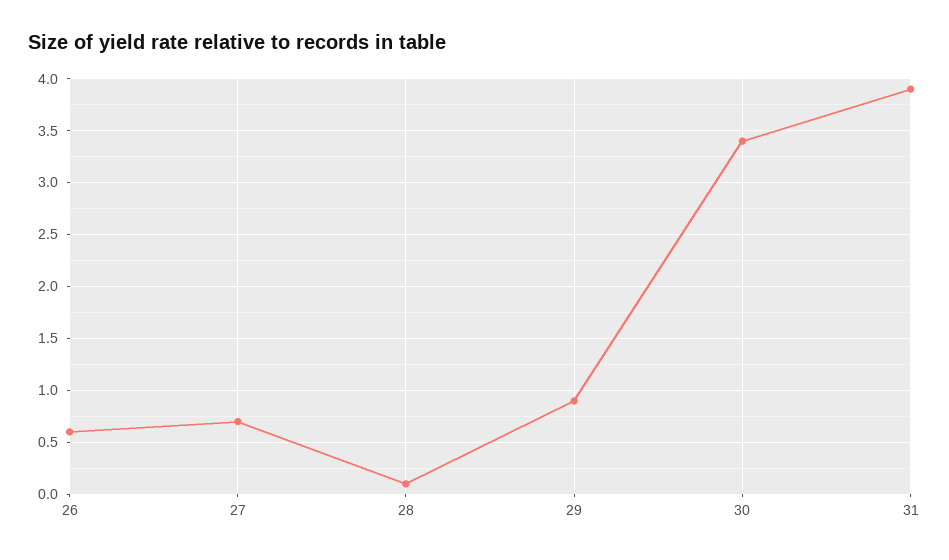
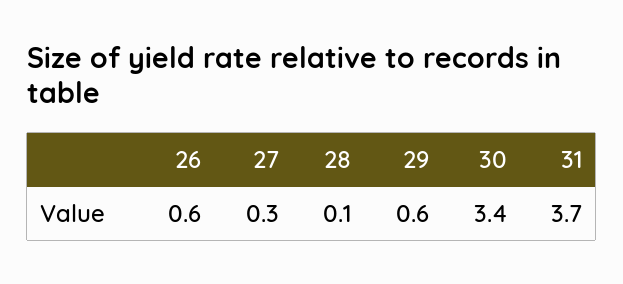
  {
    "26": 0.6,
-   "27": 0.7,
+   "27": 0.3,
    "28": 0.1,
-   "29": 0.9,
+   "29": 0.6,
    "30": 3.4,
-   "31": 3.9
+   "31": 3.7
  }

